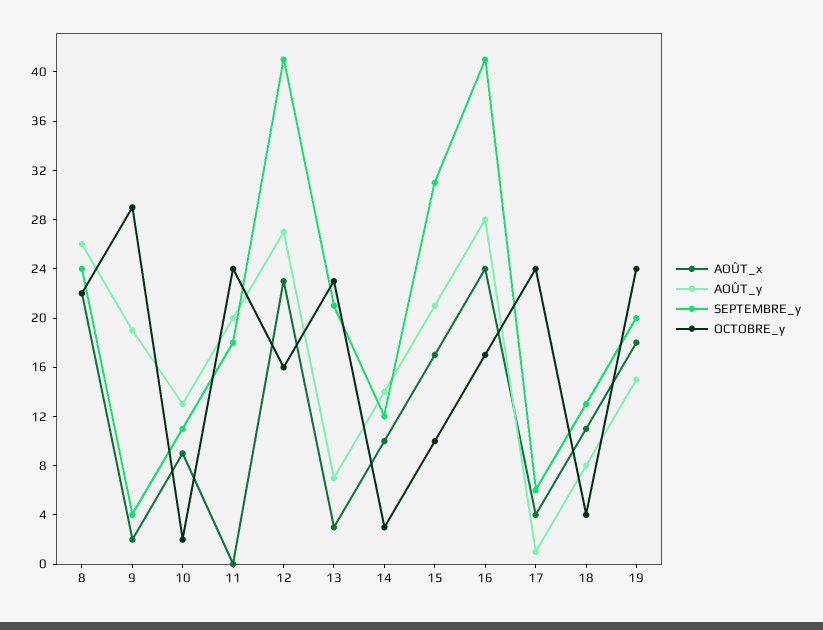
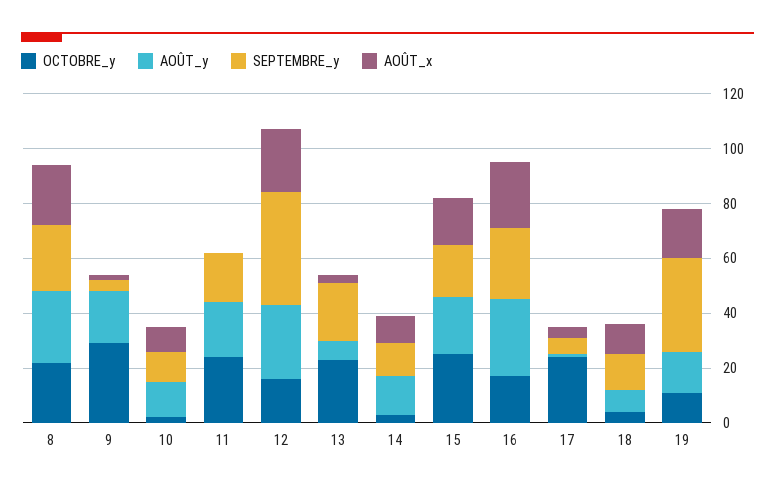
  {
    "AOÛT_x": {
      "8": 22,
      "9": 2,
      "10": 9,
      "11": 0,
      "12": 23,
      "13": 3,
      "14": 10,
      "15": 17,
      "16": 24,
      "17": 4,
      "18": 11,
      "19": 18
    },
    "AOÛT_y": {
      "8": 26,
      "9": 19,
      "10": 13,
      "11": 20,
      "12": 27,
      "13": 7,
      "14": 14,
      "15": 21,
      "16": 28,
      "17": 1,
      "18": 8,
      "19": 15
    },
    "SEPTEMBRE_y": {
      "8": 24,
      "9": 4,
      "10": 11,
      "11": 18,
      "12": 41,
      "13": 21,
      "14": 12,
-     "15": 31,
+     "15": 20,
-     "16": 41,
+     "16": 25,
      "17": 6,
      "18": 13,
-     "19": 20
+     "19": 35
    },
    "OCTOBRE_y": {
      "8": 22,
      "9": 29,
      "10": 2,
      "11": 24,
      "12": 16,
      "13": 23,
      "14": 3,
-     "15": 10,
+     "15": 25,
      "16": 17,
      "17": 24,
      "18": 4,
-     "19": 24
+     "19": 10
    }
  }

